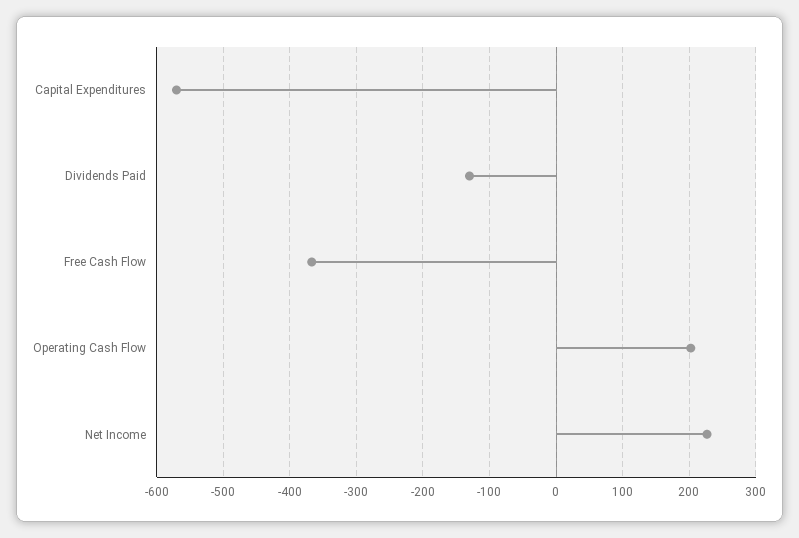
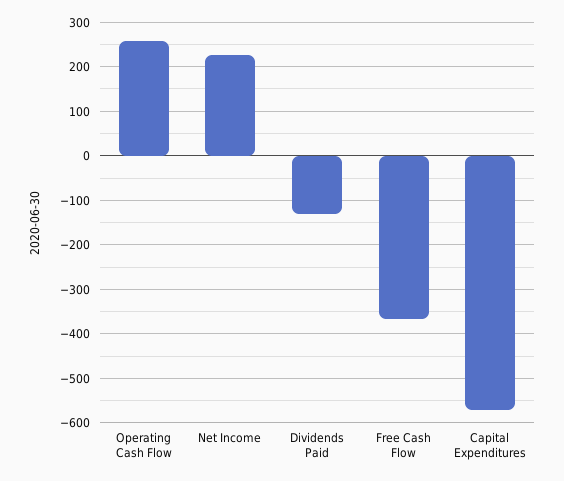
  {
    "Capital Expenditures": -570,
    "Dividends Paid": -130,
    "Free Cash Flow": -370,
-   "Operating Cash Flow": 200,
+   "Operating Cash Flow": 260,
    "Net Income": 230
  }

